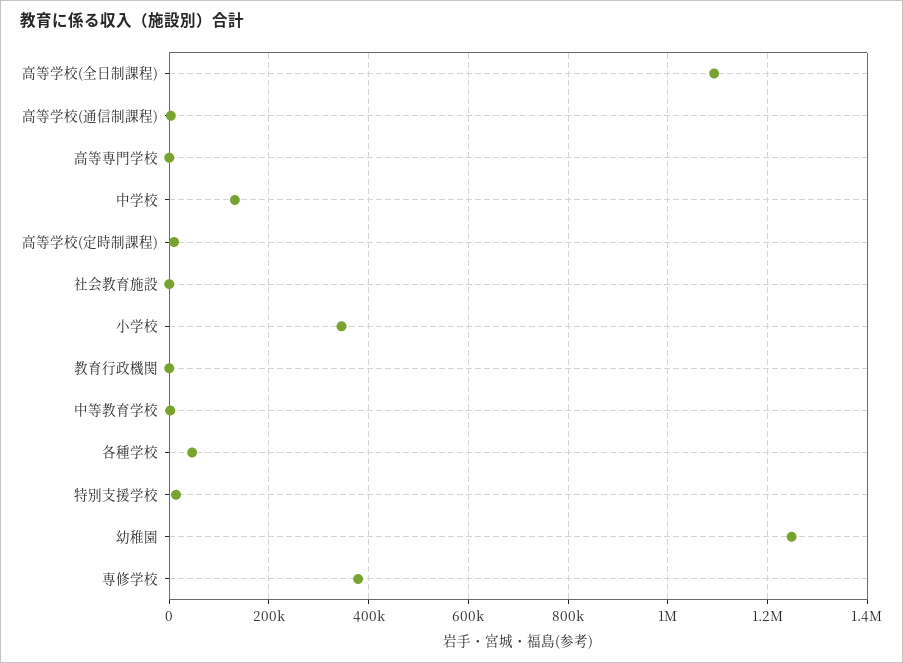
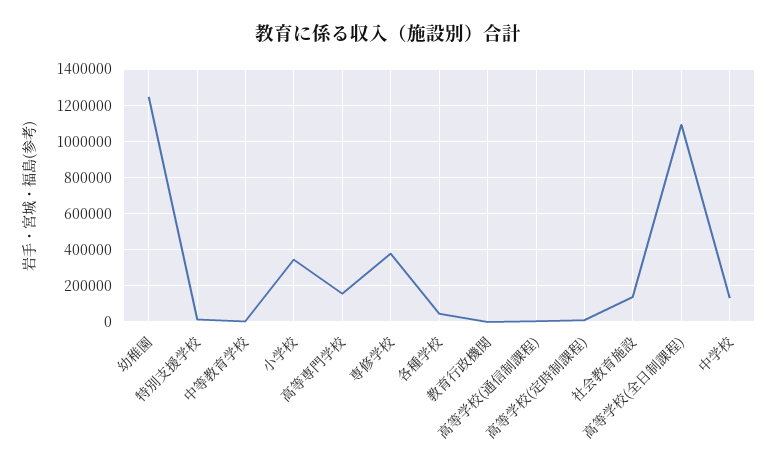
  {
    "高等学校(全日制課程)": 1100000,
    "高等学校(通信制課程)": 0,
-   "高等専門学校": 0,
+   "高等専門学校": 150000,
    "中学校": 140000,
    "高等学校(定時制課程)": 0,
-   "社会教育施設": 0,
+   "社会教育施設": 150000,
    "小学校": 340000,
    "教育行政機関": 0,
    "中等教育学校": 0,
    "各種学校": 40000,
    "特別支援学校": 20000,
    "幼稚園": 1240000,
    "専修学校": 380000
  }

